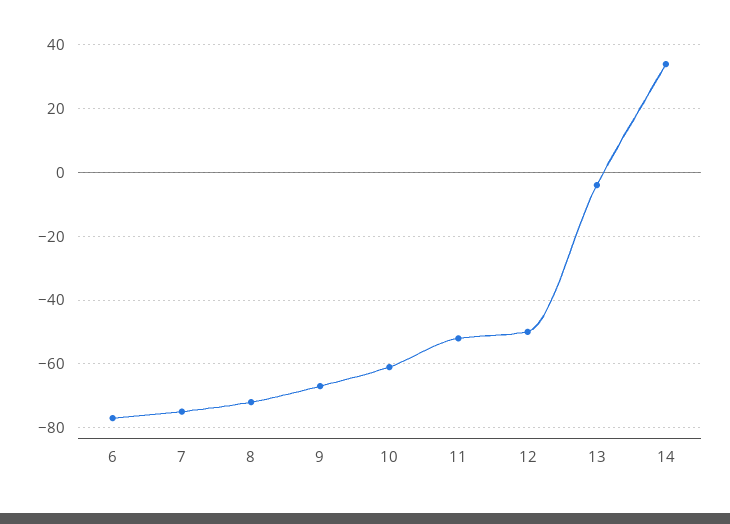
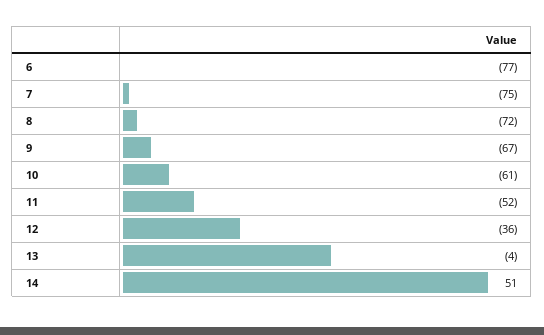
  {
    "6": -77,
    "7": -75,
    "8": -72,
    "9": -67,
    "10": -61,
    "11": -52,
-   "12": -50,
+   "12": -36,
    "13": -4,
-   "14": 35
+   "14": 51
  }

